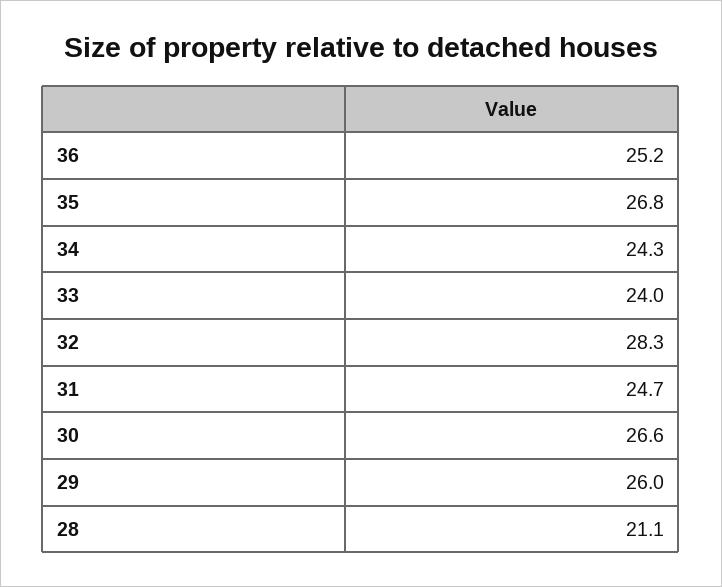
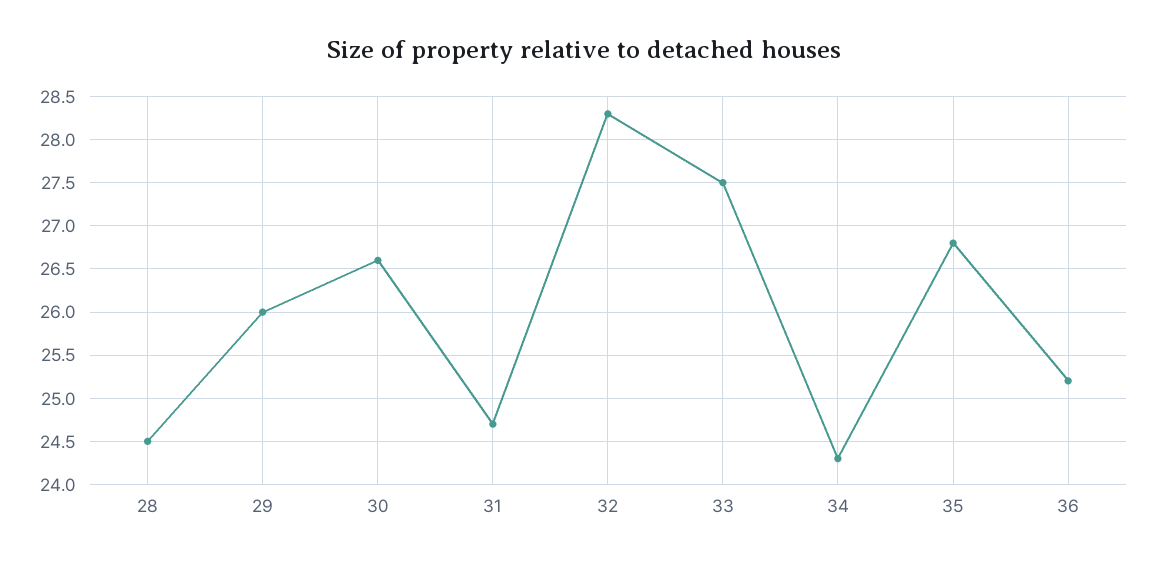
  {
    "36": 25.2,
    "35": 26.8,
    "34": 24.3,
-   "33": 24,
+   "33": 27.5,
    "32": 28.3,
    "31": 24.7,
    "30": 26.6,
    "29": 26,
-   "28": 21.1
+   "28": 24.5
  }

